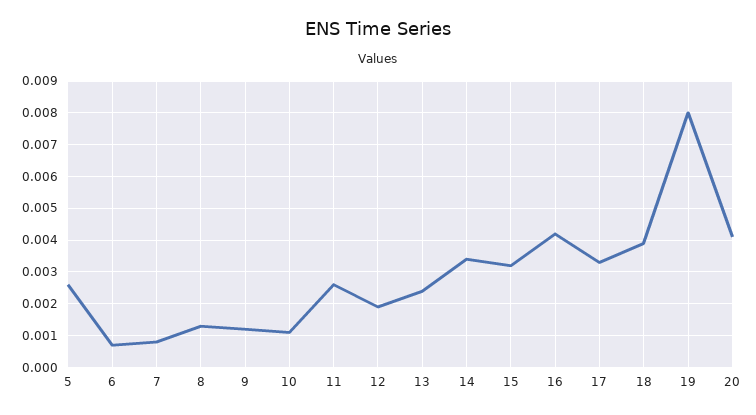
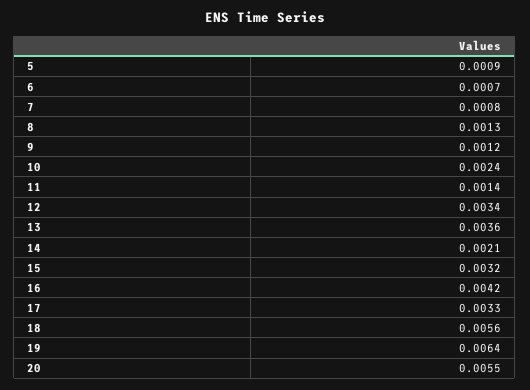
  {
-   "5": 0.0025,
+   "5": 0.0009,
    "6": 0.0007,
    "7": 0.0008,
    "8": 0.0013,
    "9": 0.0012,
-   "10": 0.001,
+   "10": 0.0024,
-   "11": 0.0025,
+   "11": 0.0014,
-   "12": 0.002,
+   "12": 0.0034,
-   "13": 0.0025,
+   "13": 0.0036,
-   "14": 0.0035,
+   "14": 0.0021,
    "15": 0.0032,
    "16": 0.0042,
    "17": 0.0033,
-   "18": 0.004,
+   "18": 0.0056,
-   "19": 0.008,
+   "19": 0.0064,
-   "20": 0.004
+   "20": 0.0055
  }

